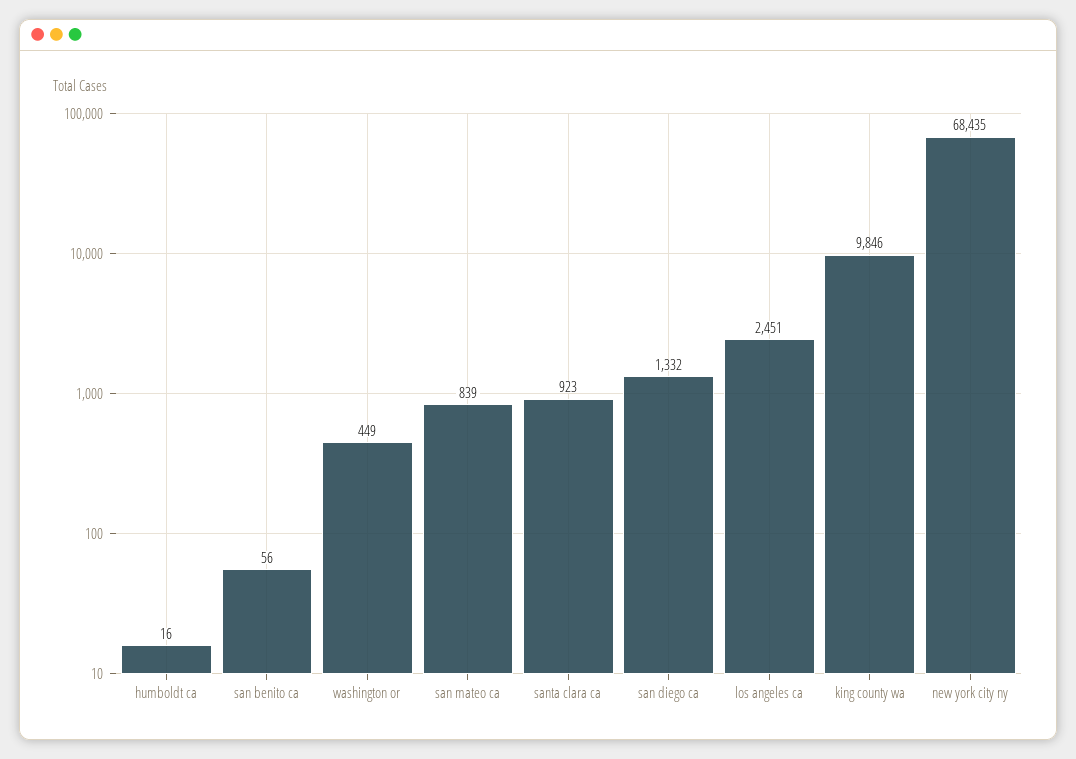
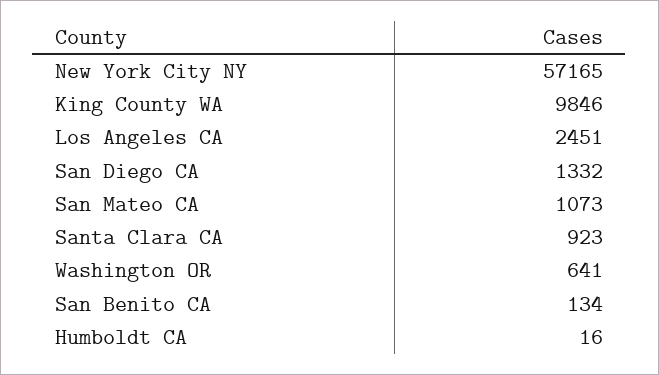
  {
    "humboldt ca": 16,
-   "san benito ca": 56,
+   "san benito ca": 134,
-   "washington or": 449,
+   "washington or": 641,
-   "san mateo ca": 839,
+   "san mateo ca": 1073,
    "santa clara ca": 923,
    "san diego ca": 1332,
    "los angeles ca": 2451,
    "king county wa": 9846,
-   "new york city ny": 68435
+   "new york city ny": 57165
  }

